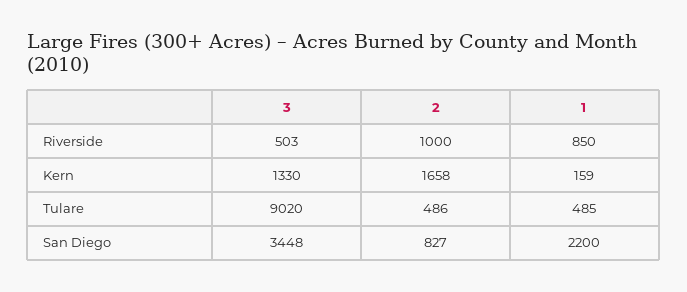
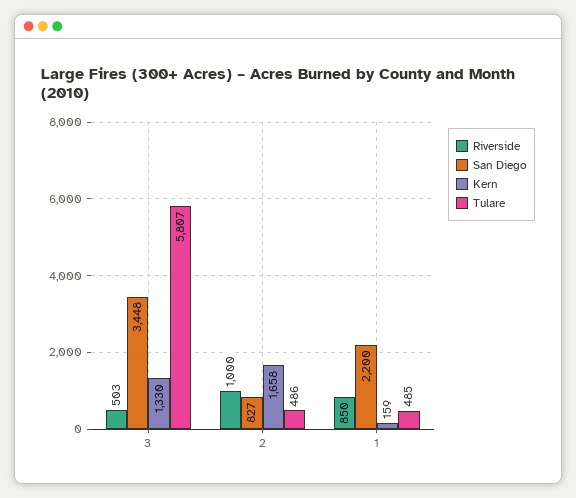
  {
    "Riverside": {
      "3": 503,
      "2": 1000,
      "1": 850
    },
    "Kern": {
      "3": 1330,
      "2": 1658,
      "1": 159
    },
    "Tulare": {
-     "3": 9020,
+     "3": 5807,
      "2": 486,
      "1": 485
    },
    "San Diego": {
      "3": 3448,
      "2": 827,
      "1": 2200
    }
  }

